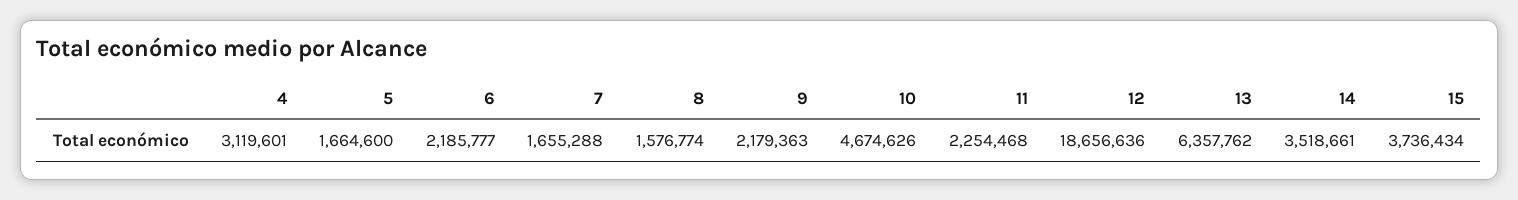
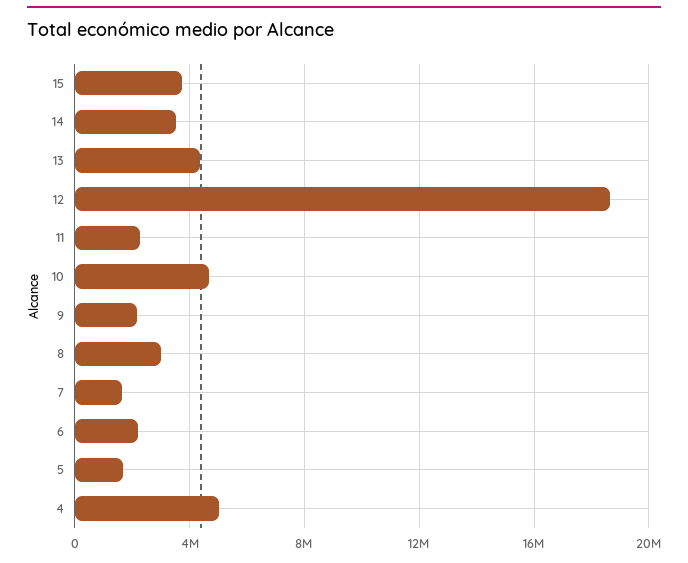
  {
-   "4": 3119601,
+   "4": 5000000,
    "5": 1664600,
    "6": 2185777,
    "7": 1655288,
-   "8": 1576774,
+   "8": 3000000,
    "9": 2179363,
    "10": 4674626,
    "11": 2254468,
    "12": 18656636,
-   "13": 6357762,
+   "13": 4500000,
    "14": 3518661,
    "15": 3736434
  }

